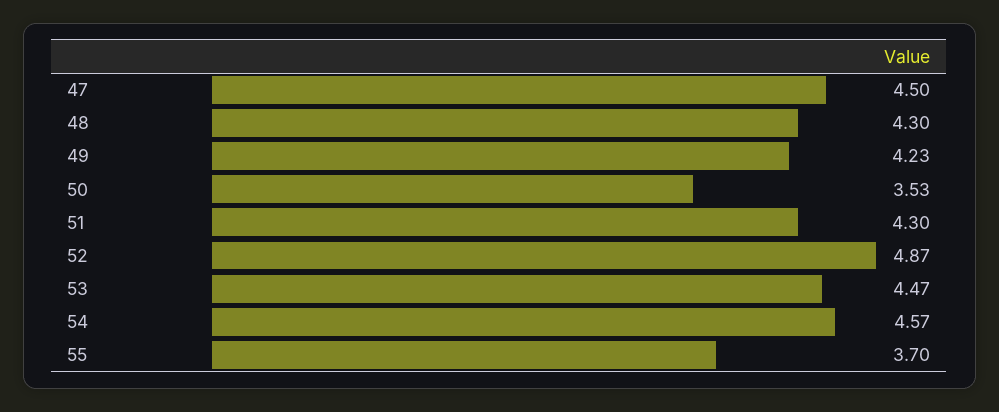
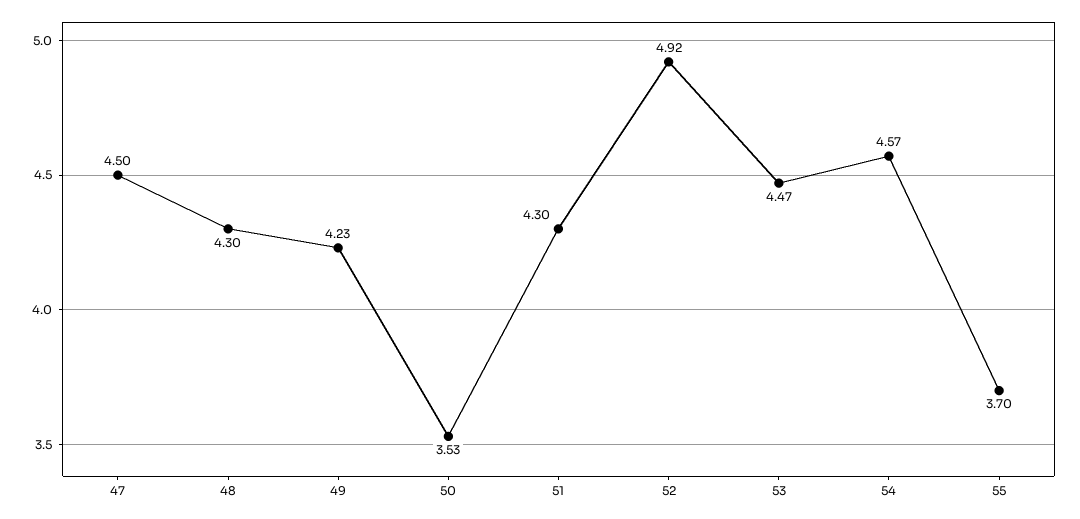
  {
    "47": 4.5,
    "48": 4.3,
    "49": 4.23,
    "50": 3.53,
    "51": 4.3,
-   "52": 4.87,
+   "52": 4.92,
    "53": 4.47,
    "54": 4.57,
    "55": 3.7
  }

